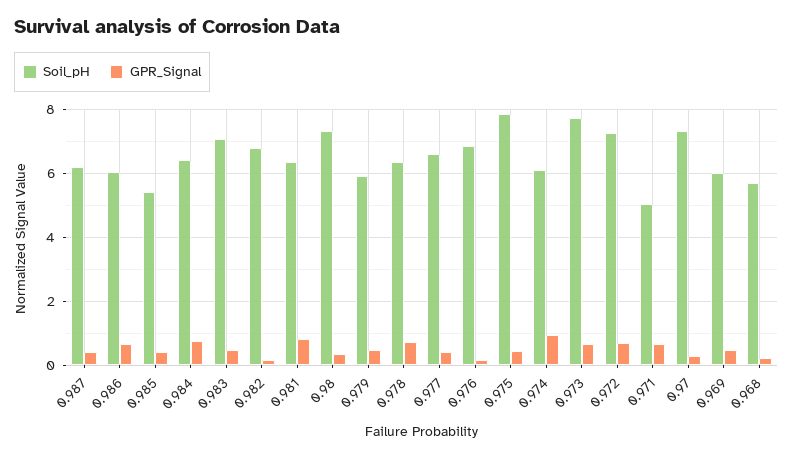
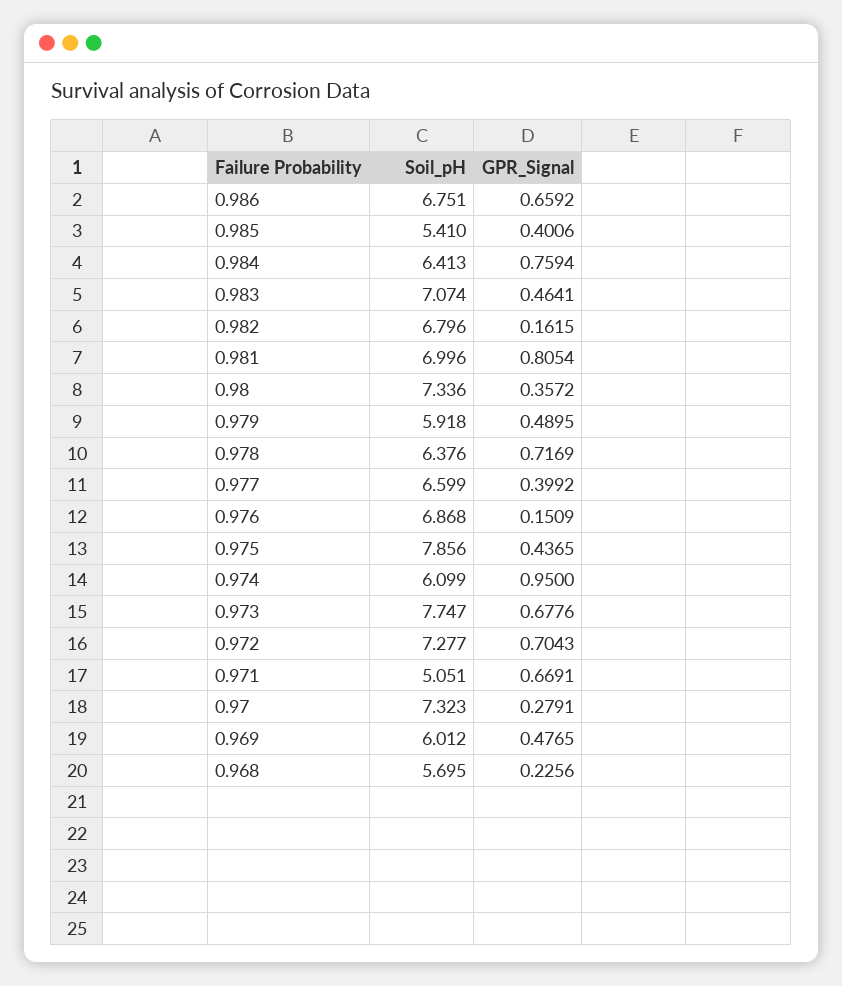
  {
    "Soil_pH": {
-     "0.987": 6.2,
-     "0.986": 6,
+     "0.986": 6.751,
      "0.985": 5.41,
      "0.984": 6.413,
      "0.983": 7.074,
      "0.982": 6.796,
-     "0.981": 6.4,
+     "0.981": 6.996,
      "0.98": 7.336,
      "0.979": 5.918,
      "0.978": 6.376,
      "0.977": 6.599,
      "0.976": 6.868,
      "0.975": 7.856,
      "0.974": 6.099,
      "0.973": 7.747,
      "0.972": 7.277,
      "0.971": 5.051,
      "0.97": 7.323,
      "0.969": 6.012,
      "0.968": 5.695
    },
    "GPR_Signal": {
-     "0.987": 0.4,
      "0.986": 0.6592,
      "0.985": 0.4006,
      "0.984": 0.7594,
      "0.983": 0.4641,
      "0.982": 0.1615,
      "0.981": 0.8054,
      "0.98": 0.3572,
      "0.979": 0.4895,
      "0.978": 0.7169,
      "0.977": 0.3992,
      "0.976": 0.1509,
      "0.975": 0.4365,
      "0.974": 0.95,
      "0.973": 0.6776,
      "0.972": 0.7043,
      "0.971": 0.6691,
      "0.97": 0.2791,
      "0.969": 0.4765,
      "0.968": 0.2256
    }
  }

